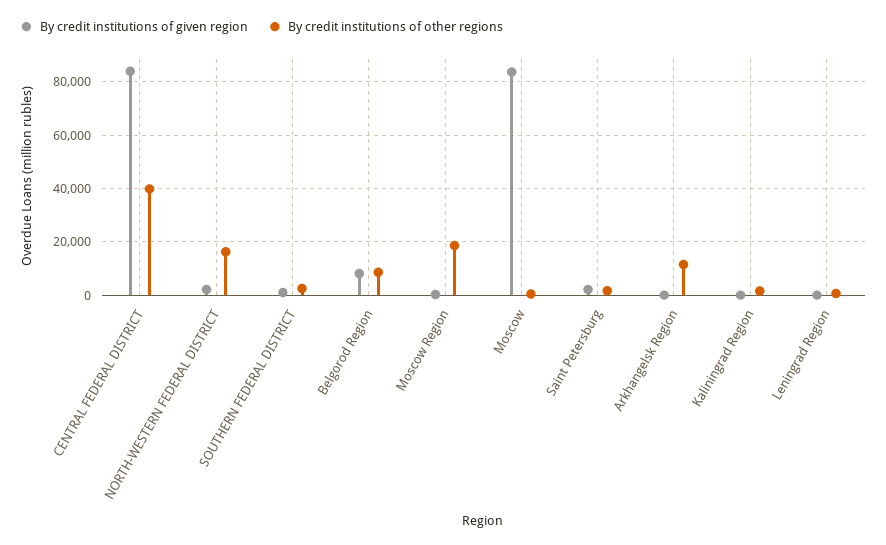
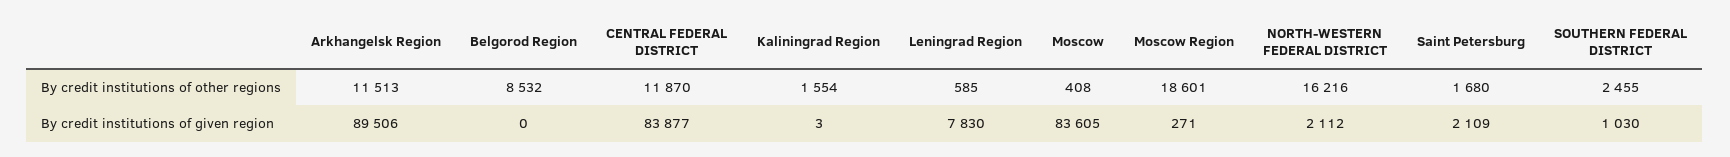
  {
    "By credit institutions of given region": {
      "CENTRAL FEDERAL DISTRICT": 83877,
      "NORTH-WESTERN FEDERAL DISTRICT": 2112,
      "SOUTHERN FEDERAL DISTRICT": 1030,
-     "Belgorod Region": 7500,
+     "Belgorod Region": 0,
      "Moscow Region": 271,
      "Moscow": 83605,
      "Saint Petersburg": 2109,
-     "Arkhangelsk Region": 0,
+     "Arkhangelsk Region": 89506,
      "Kaliningrad Region": 3,
-     "Leningrad Region": 0
+     "Leningrad Region": 7830
    },
    "By credit institutions of other regions": {
-     "CENTRAL FEDERAL DISTRICT": 40000,
+     "CENTRAL FEDERAL DISTRICT": 11870,
      "NORTH-WESTERN FEDERAL DISTRICT": 16216,
      "SOUTHERN FEDERAL DISTRICT": 2455,
      "Belgorod Region": 8532,
      "Moscow Region": 18601,
      "Moscow": 408,
      "Saint Petersburg": 1680,
      "Arkhangelsk Region": 11513,
      "Kaliningrad Region": 1554,
      "Leningrad Region": 585
    }
  }

